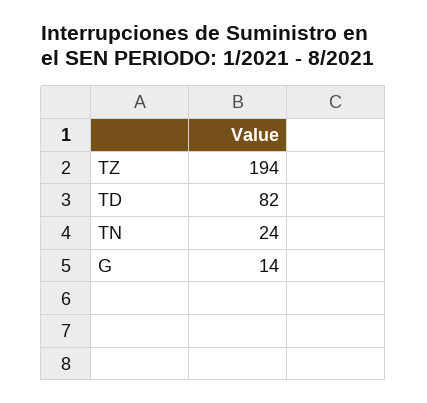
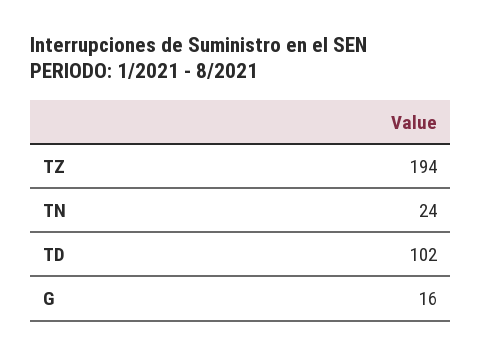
  {
    "TZ": 194,
-   "TD": 82,
+   "TD": 102,
    "TN": 24,
-   "G": 14
+   "G": 16
  }

